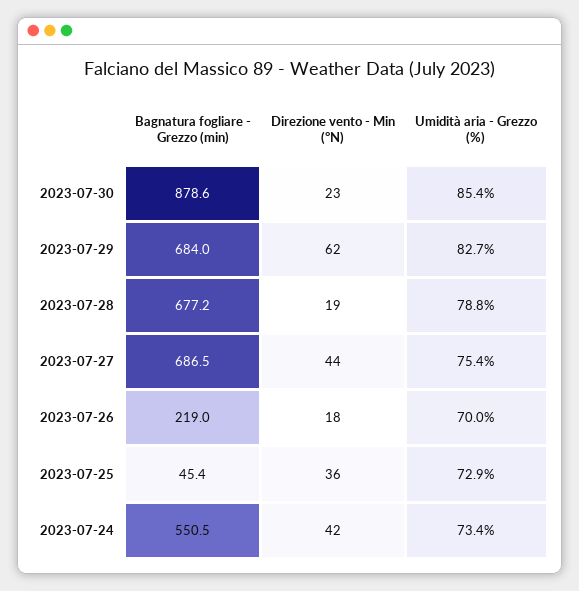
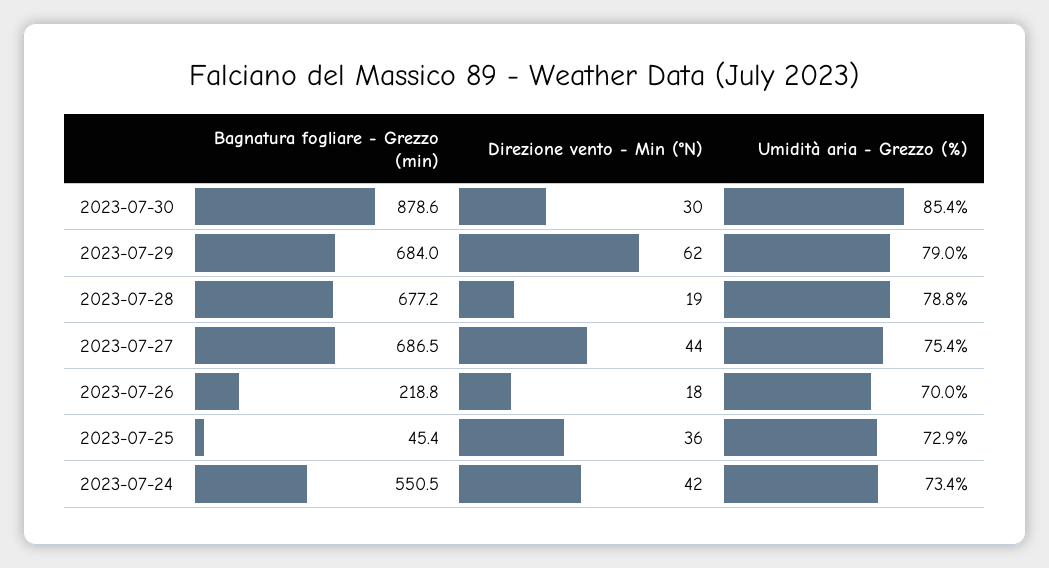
  {
    "Bagnatura fogliare - Grezzo (min)": {
      "2023-07-30": 878.6,
      "2023-07-29": 684,
      "2023-07-28": 677.2,
      "2023-07-27": 686.5,
-     "2023-07-26": 219,
+     "2023-07-26": 218.8,
      "2023-07-25": 45.4,
      "2023-07-24": 550.5
    },
    "Direzione vento - Min (°N)": {
-     "2023-07-30": 23,
+     "2023-07-30": 30,
      "2023-07-29": 62,
      "2023-07-28": 19,
      "2023-07-27": 44,
      "2023-07-26": 18,
      "2023-07-25": 36,
      "2023-07-24": 42
    },
    "Umidità aria - Grezzo (%)": {
      "2023-07-30": 85.4,
-     "2023-07-29": 82.7,
+     "2023-07-29": 79,
      "2023-07-28": 78.8,
      "2023-07-27": 75.4,
      "2023-07-26": 70,
      "2023-07-25": 72.9,
      "2023-07-24": 73.4
    }
  }

